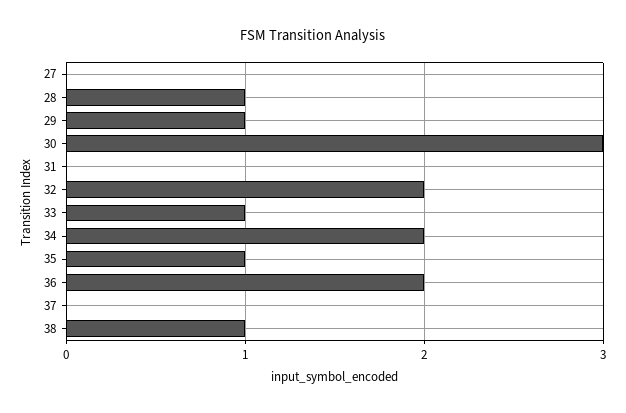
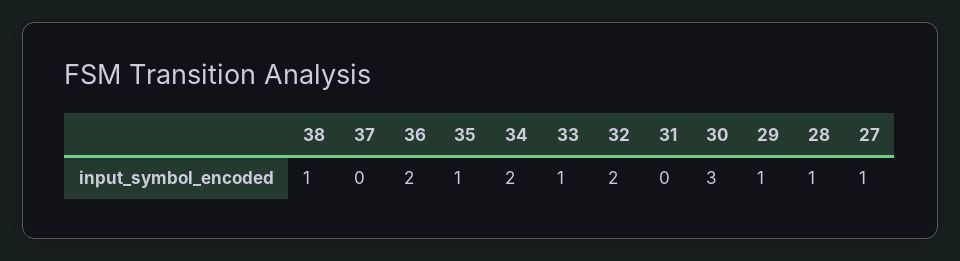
  {
-   "27": 0,
+   "27": 1,
    "28": 1,
    "29": 1,
    "30": 3,
    "31": 0,
    "32": 2,
    "33": 1,
    "34": 2,
    "35": 1,
    "36": 2,
    "37": 0,
    "38": 1
  }

